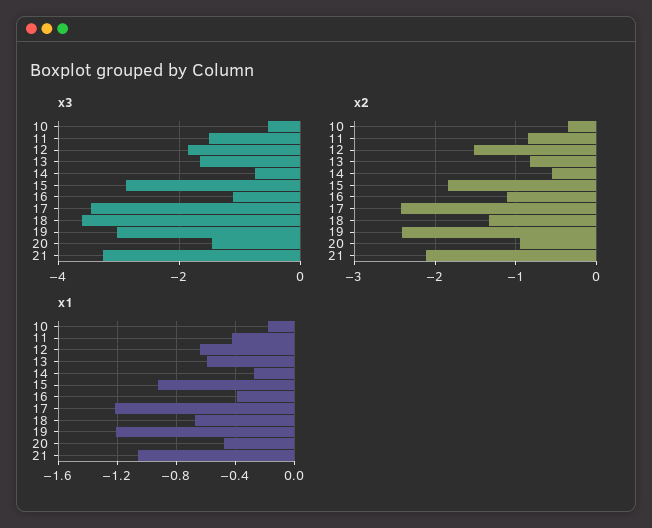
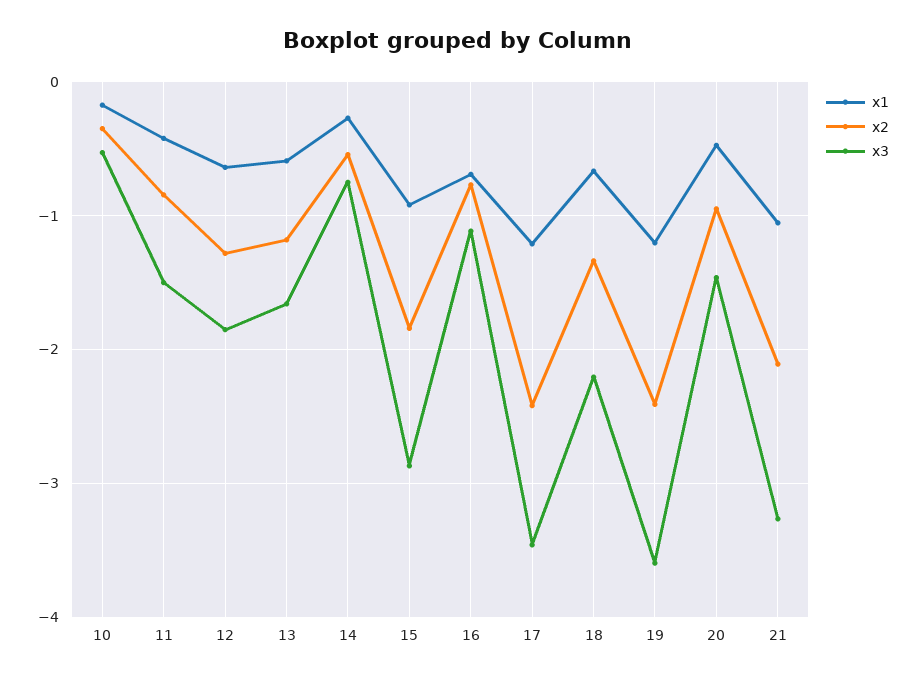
  {
    "x3": {
      "10": -0.5,
      "11": -1.5,
      "12": -1.9,
      "13": -1.7,
      "14": -0.8,
      "15": -2.9,
      "16": -1.1,
      "17": -3.5,
-     "18": -3.6,
+     "18": -2.2,
-     "19": -3,
+     "19": -3.6,
      "20": -1.5,
      "21": -3.3
    },
    "x2": {
      "10": -0.4,
      "11": -0.8,
-     "12": -1.5,
+     "12": -1.3,
-     "13": -0.8,
+     "13": -1.2,
      "14": -0.5,
      "15": -1.8,
-     "16": -1.1,
+     "16": -0.8,
      "17": -2.4,
      "18": -1.3,
      "19": -2.4,
      "20": -1,
      "21": -2.1
    },
    "x1": {
      "10": -0.2,
      "11": -0.4,
      "12": -0.65,
      "13": -0.6,
      "14": -0.25,
      "15": -0.9,
-     "16": -0.4,
+     "16": -0.7,
      "17": -1.2,
      "18": -0.65,
      "19": -1.2,
      "20": -0.5,
      "21": -1.05
    }
  }

